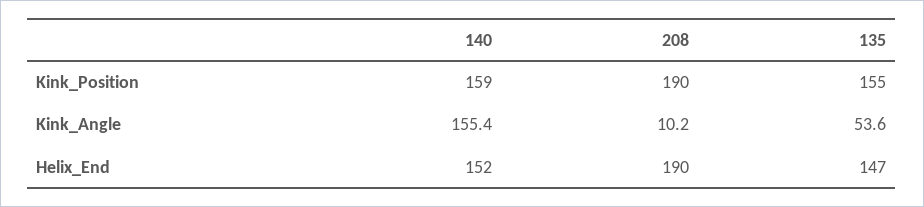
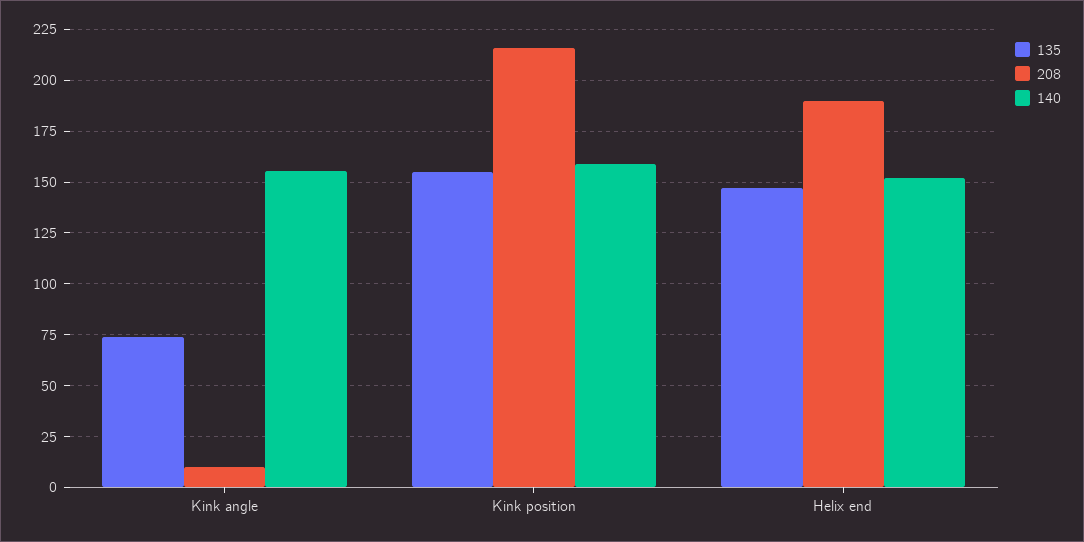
  {
    "140": {
      "Kink_Position": 159,
      "Kink_Angle": 155.4,
      "Helix_End": 152
    },
    "208": {
-     "Kink_Position": 190,
+     "Kink_Position": 215,
      "Kink_Angle": 10.2,
      "Helix_End": 190
    },
    "135": {
      "Kink_Position": 155,
-     "Kink_Angle": 53.6,
+     "Kink_Angle": 75,
      "Helix_End": 147
    }
  }

